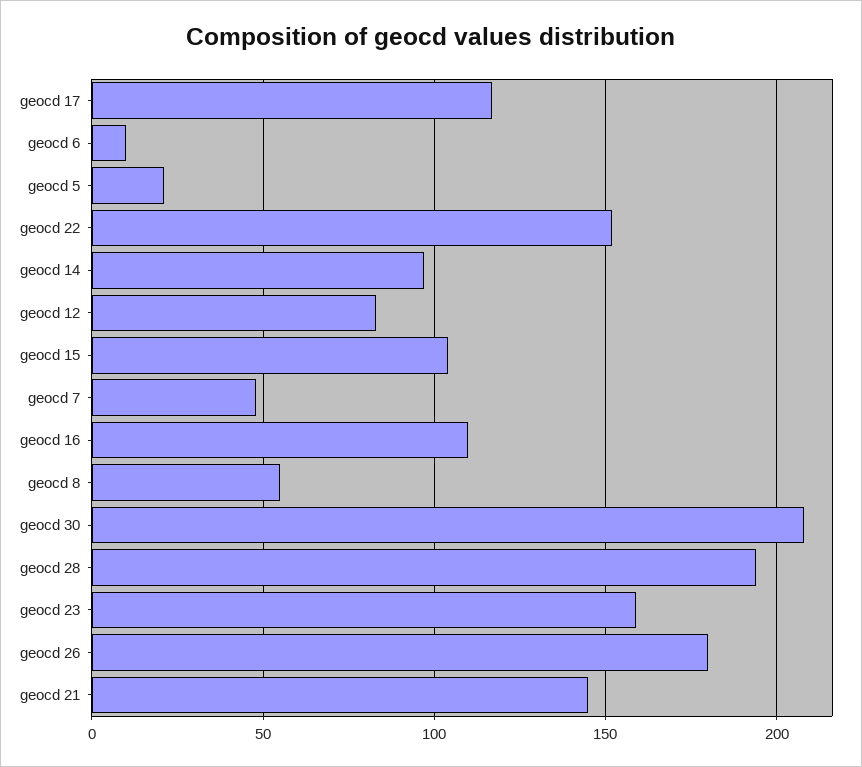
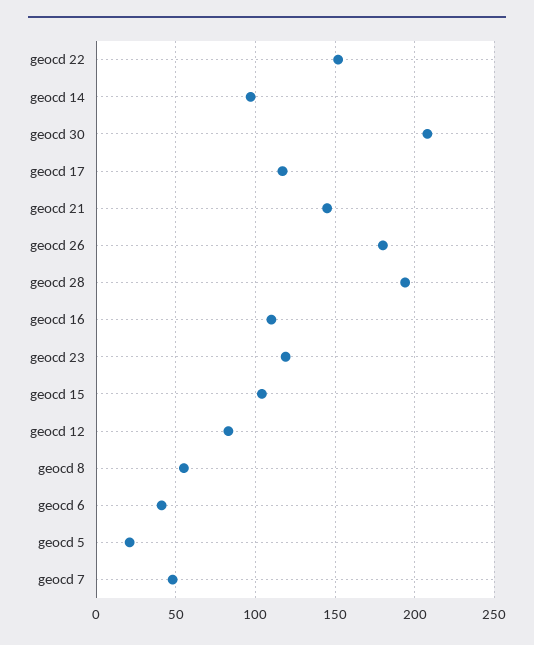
  {
    "geocd 17": 115,
-   "geocd 6": 10,
+   "geocd 6": 40,
    "geocd 5": 20,
    "geocd 22": 150,
    "geocd 14": 95,
    "geocd 12": 85,
    "geocd 15": 105,
    "geocd 7": 50,
    "geocd 16": 110,
    "geocd 8": 55,
    "geocd 30": 210,
    "geocd 28": 195,
-   "geocd 23": 160,
+   "geocd 23": 120,
    "geocd 26": 180,
    "geocd 21": 145
  }

